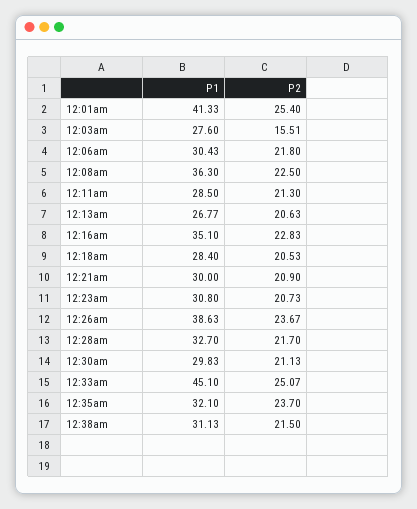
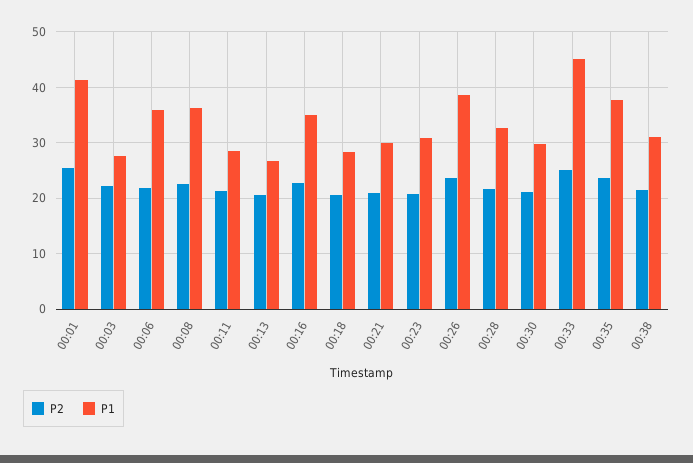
  {
    "P1": {
      "12:01am": 41.33,
      "12:03am": 27.6,
-     "12:06am": 30.43,
+     "12:06am": 36,
      "12:08am": 36.3,
      "12:11am": 28.5,
      "12:13am": 26.77,
      "12:16am": 35.1,
      "12:18am": 28.4,
      "12:21am": 30,
      "12:23am": 30.8,
      "12:26am": 38.63,
      "12:28am": 32.7,
      "12:30am": 29.83,
      "12:33am": 45.1,
-     "12:35am": 32.1,
+     "12:35am": 38,
      "12:38am": 31.13
    },
    "P2": {
      "12:01am": 25.4,
-     "12:03am": 15.51,
+     "12:03am": 22,
      "12:06am": 21.8,
      "12:08am": 22.5,
      "12:11am": 21.3,
      "12:13am": 20.63,
      "12:16am": 22.83,
      "12:18am": 20.53,
      "12:21am": 20.9,
      "12:23am": 20.73,
      "12:26am": 23.67,
      "12:28am": 21.7,
      "12:30am": 21.13,
      "12:33am": 25.07,
      "12:35am": 23.7,
      "12:38am": 21.5
    }
  }

